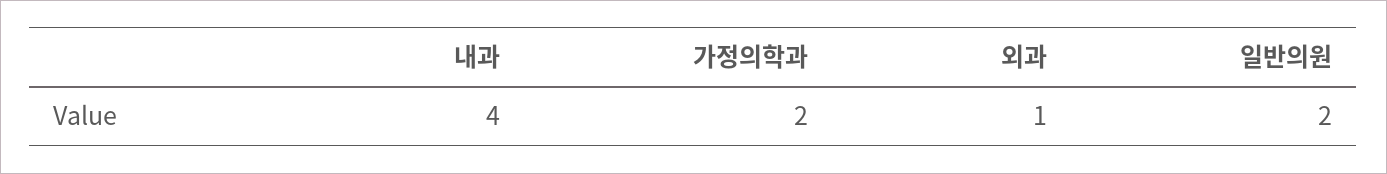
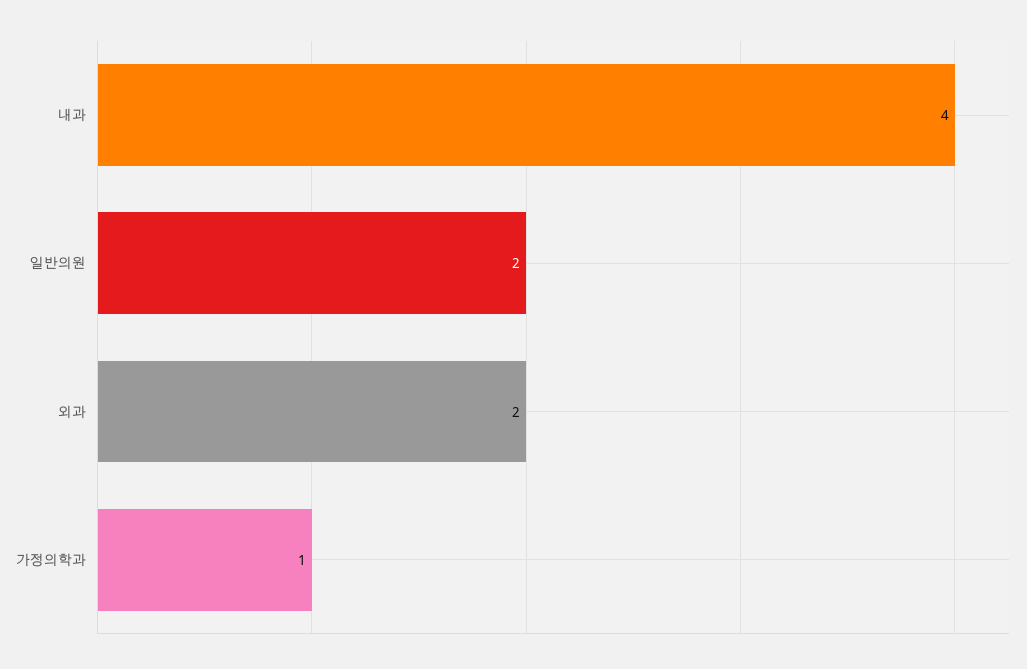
  {
    "내과": 4,
-   "가정의학과": 2,
+   "가정의학과": 1,
-   "외과": 1,
+   "외과": 2,
    "일반의원": 2
  }

